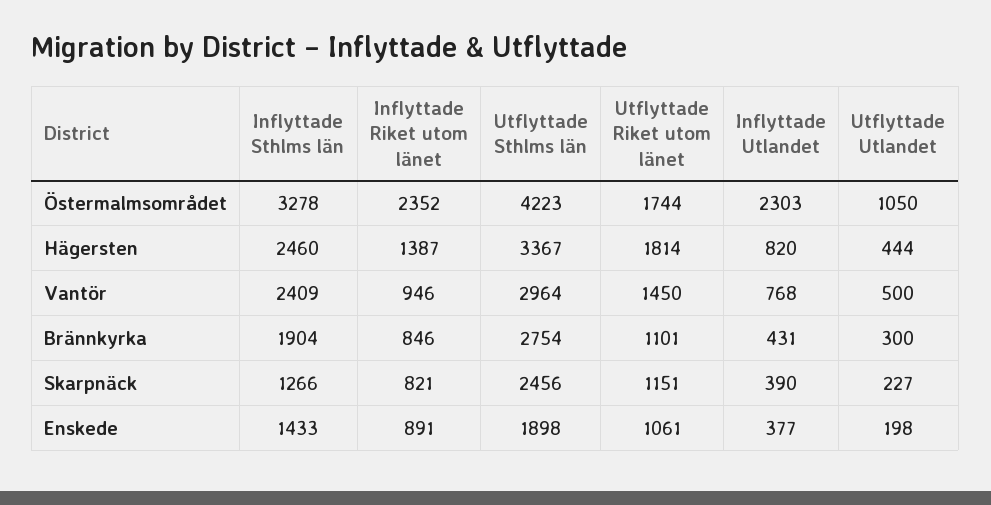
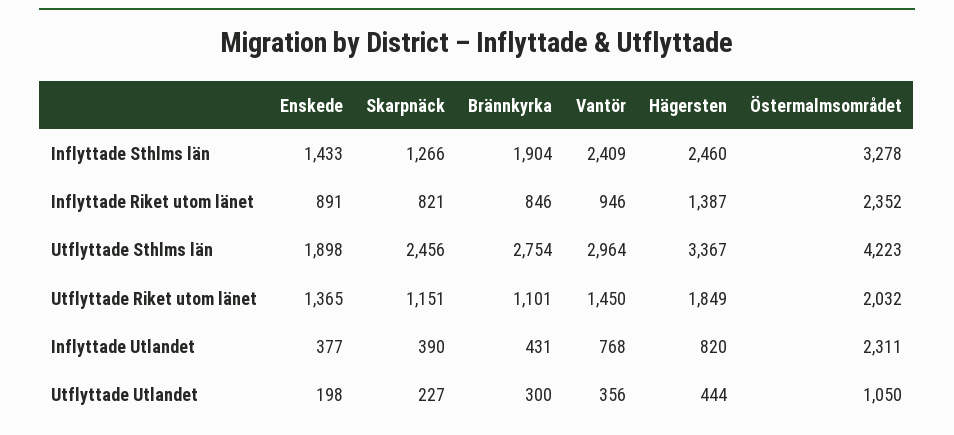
  {
    "Inflyttade Sthlms län": {
      "Östermalmsområdet": 3278,
      "Hägersten": 2460,
      "Vantör": 2409,
      "Brännkyrka": 1904,
      "Skarpnäck": 1266,
      "Enskede": 1433
    },
    "Inflyttade Riket utom länet": {
      "Östermalmsområdet": 2352,
      "Hägersten": 1387,
      "Vantör": 946,
      "Brännkyrka": 846,
      "Skarpnäck": 821,
      "Enskede": 891
    },
    "Utflyttade Sthlms län": {
      "Östermalmsområdet": 4223,
      "Hägersten": 3367,
      "Vantör": 2964,
      "Brännkyrka": 2754,
      "Skarpnäck": 2456,
      "Enskede": 1898
    },
    "Utflyttade Riket utom länet": {
-     "Östermalmsområdet": 1744,
+     "Östermalmsområdet": 2032,
-     "Hägersten": 1814,
+     "Hägersten": 1849,
      "Vantör": 1450,
      "Brännkyrka": 1101,
      "Skarpnäck": 1151,
-     "Enskede": 1061
+     "Enskede": 1365
    },
    "Inflyttade Utlandet": {
-     "Östermalmsområdet": 2303,
+     "Östermalmsområdet": 2311,
      "Hägersten": 820,
      "Vantör": 768,
      "Brännkyrka": 431,
      "Skarpnäck": 390,
      "Enskede": 377
    },
    "Utflyttade Utlandet": {
      "Östermalmsområdet": 1050,
      "Hägersten": 444,
-     "Vantör": 500,
+     "Vantör": 356,
      "Brännkyrka": 300,
      "Skarpnäck": 227,
      "Enskede": 198
    }
  }

